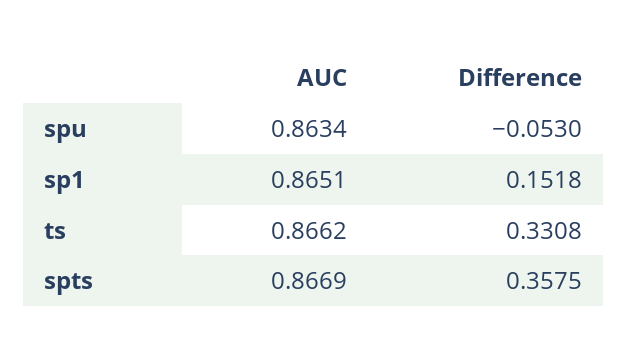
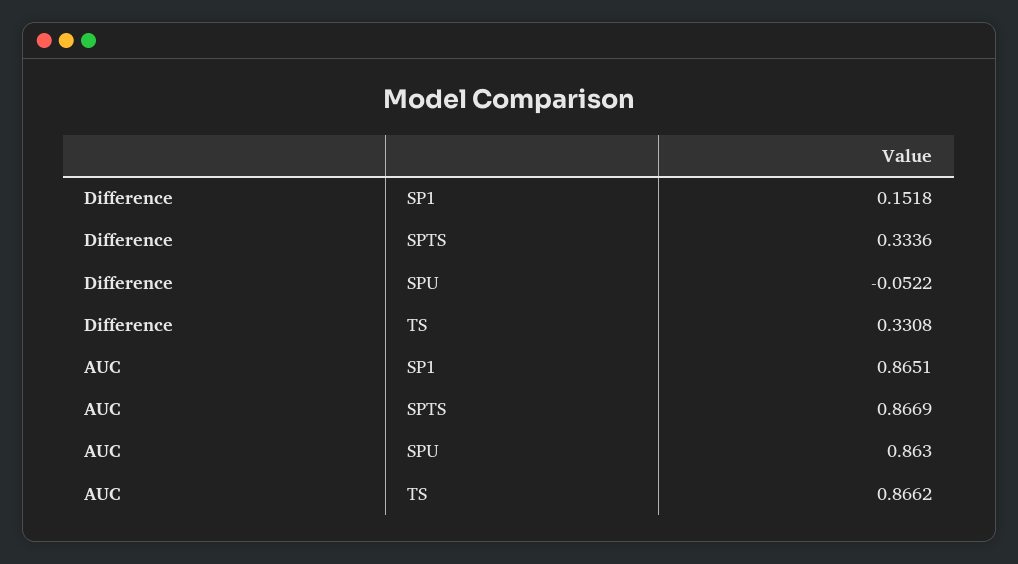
  {
    "AUC": {
-     "spu": 0.8634,
+     "spu": 0.863,
      "sp1": 0.8651,
      "ts": 0.8662,
      "spts": 0.8669
    },
    "Difference": {
-     "spu": -0.053,
+     "spu": -0.0522,
      "sp1": 0.1518,
      "ts": 0.3308,
-     "spts": 0.3575
+     "spts": 0.3336
    }
  }

